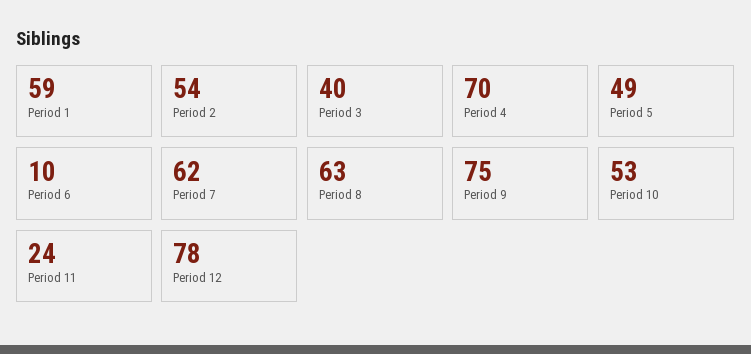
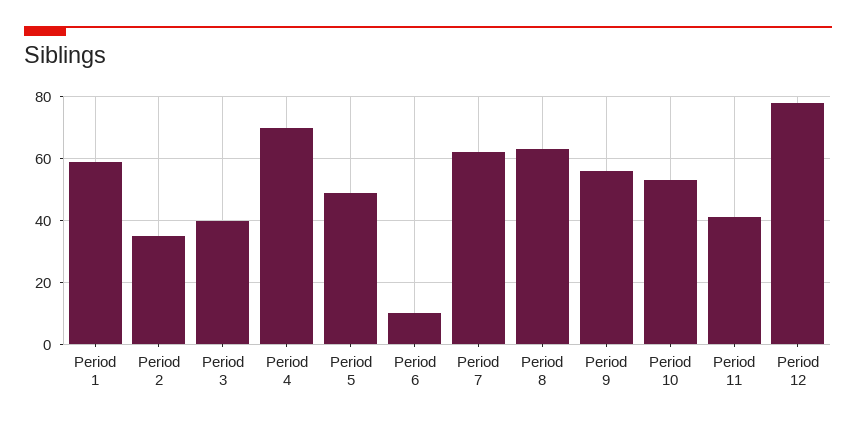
  {
    "Period 1": 59,
-   "Period 2": 54,
+   "Period 2": 35,
    "Period 3": 40,
    "Period 4": 70,
    "Period 5": 49,
    "Period 6": 10,
    "Period 7": 62,
    "Period 8": 63,
-   "Period 9": 75,
+   "Period 9": 55,
    "Period 10": 53,
-   "Period 11": 24,
+   "Period 11": 40,
    "Period 12": 78
  }

